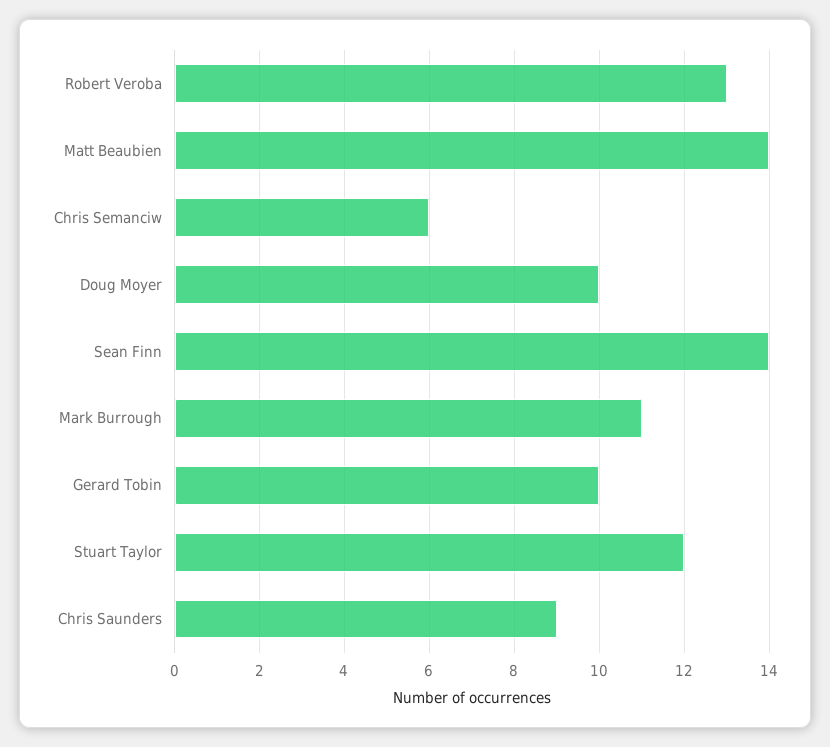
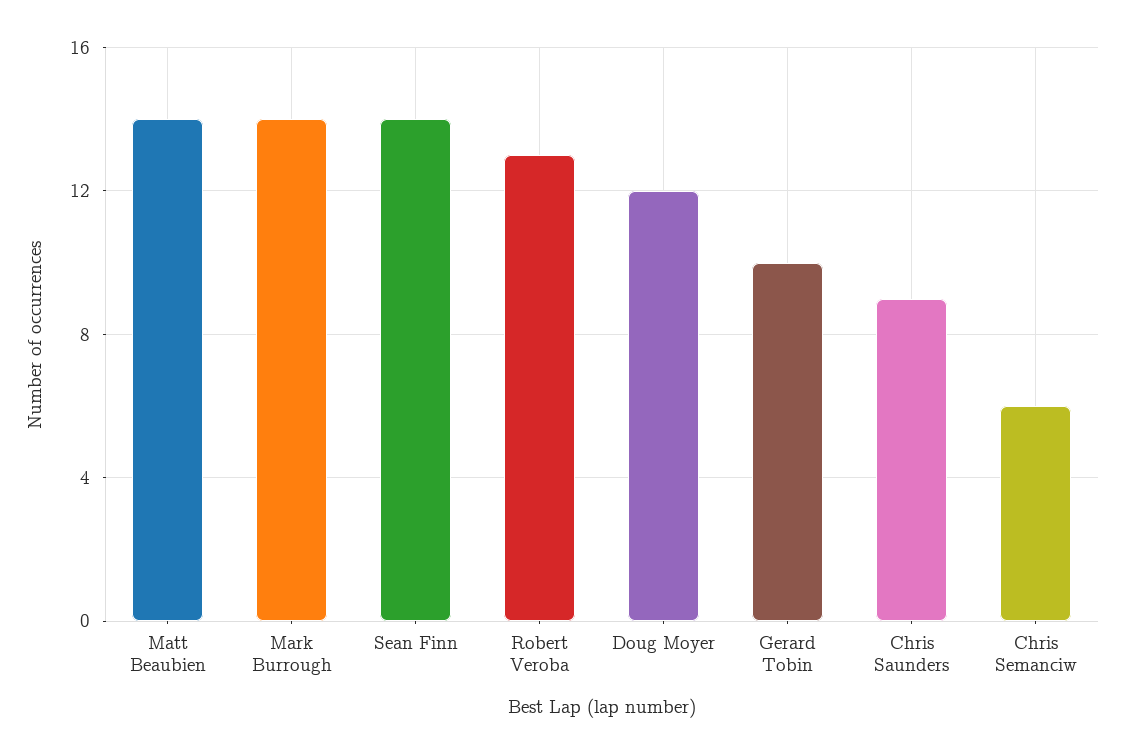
  {
    "Robert Veroba": 13,
    "Matt Beaubien": 14,
    "Chris Semanciw": 6,
-   "Doug Moyer": 10,
+   "Doug Moyer": 12,
    "Sean Finn": 14,
-   "Mark Burrough": 11,
+   "Mark Burrough": 14,
    "Gerard Tobin": 10,
-   "Stuart Taylor": 12,
    "Chris Saunders": 9
  }

